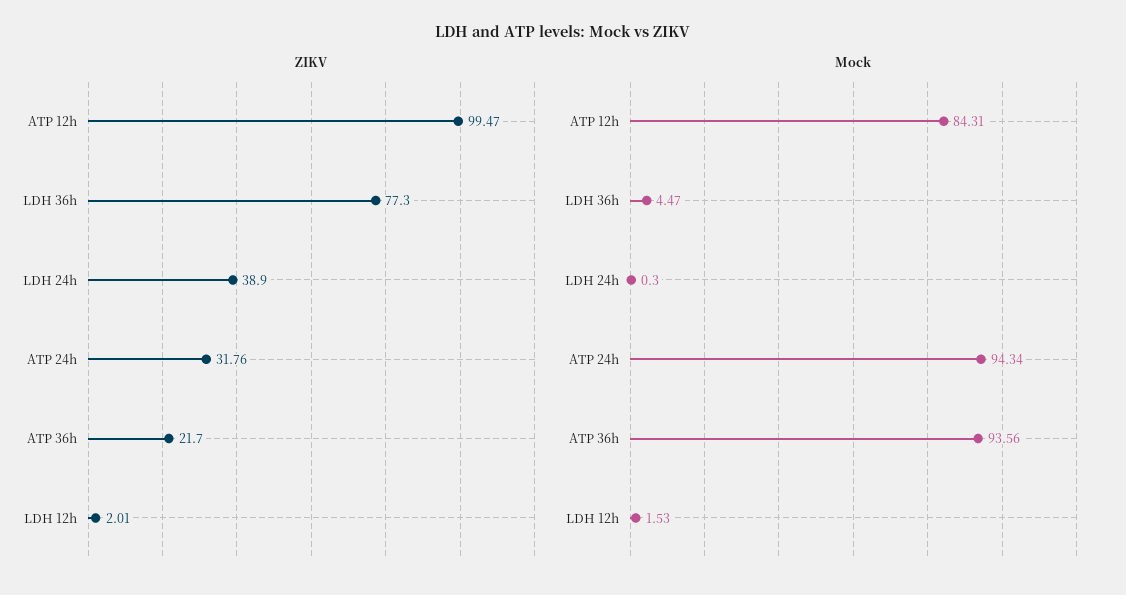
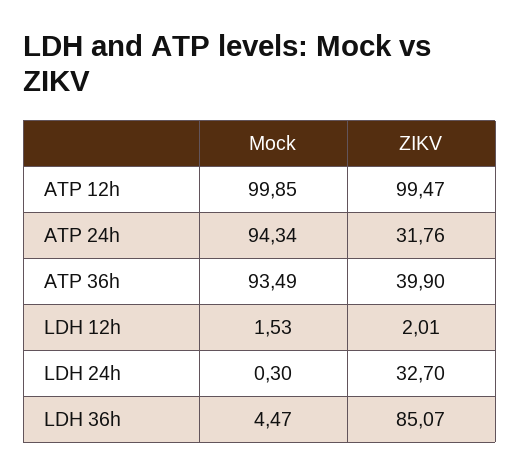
  {
    "ZIKV": {
      "ATP 12h": 99.47,
-     "LDH 36h": 77.3,
+     "LDH 36h": 85.07,
-     "LDH 24h": 38.9,
+     "LDH 24h": 32.7,
      "ATP 24h": 31.76,
-     "ATP 36h": 21.7,
+     "ATP 36h": 39.9,
      "LDH 12h": 2.01
    },
    "Mock": {
-     "ATP 12h": 84.31,
+     "ATP 12h": 99.85,
      "LDH 36h": 4.47,
      "LDH 24h": 0.3,
      "ATP 24h": 94.34,
-     "ATP 36h": 93.56,
+     "ATP 36h": 93.49,
      "LDH 12h": 1.53
    }
  }

